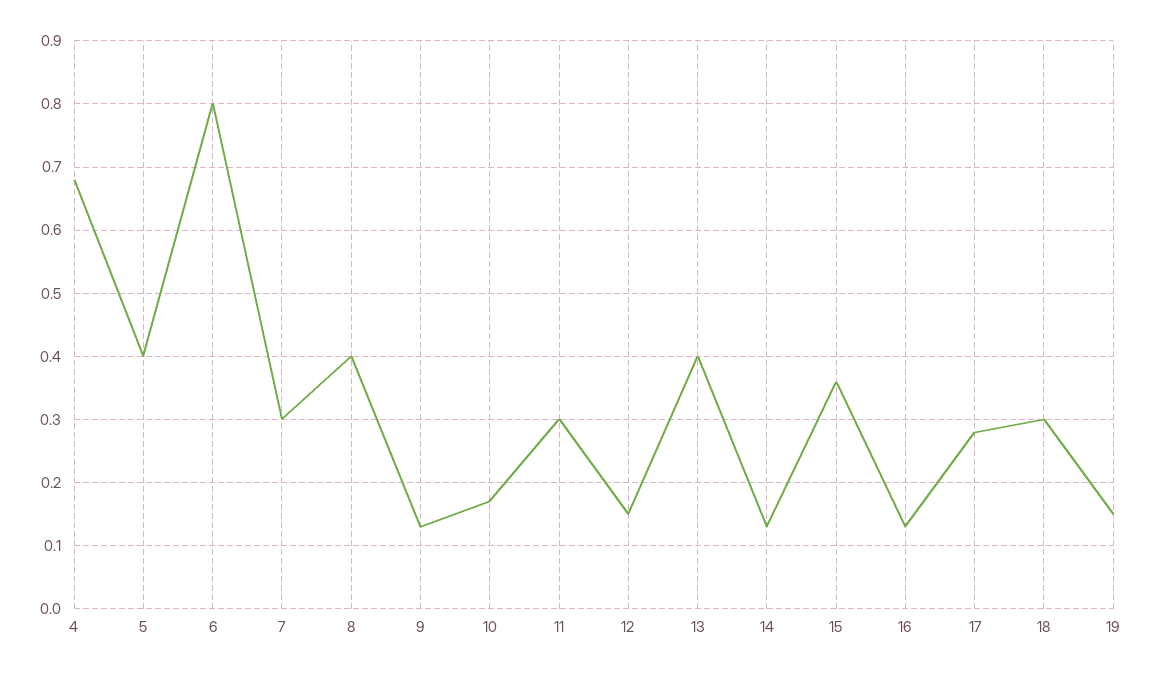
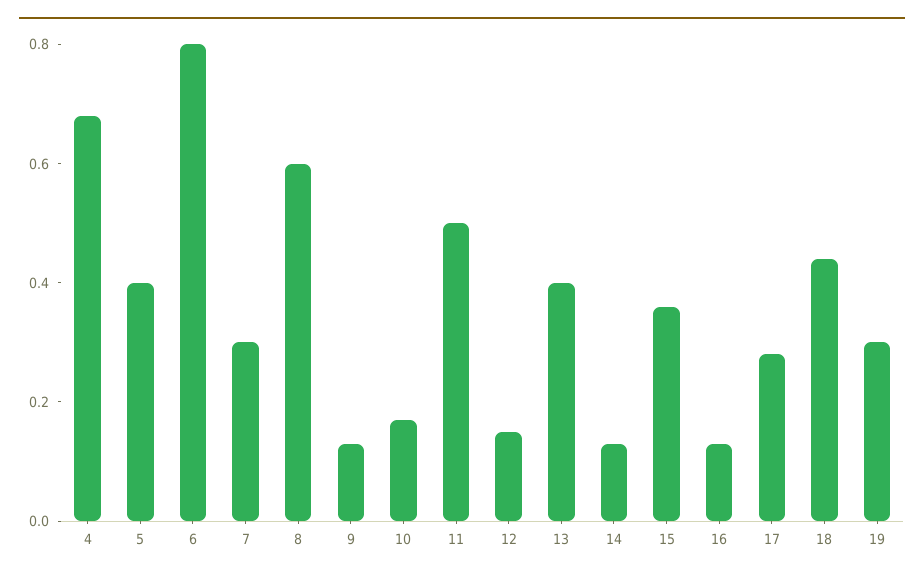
  {
    "4": 0.68,
    "5": 0.4,
    "6": 0.8,
    "7": 0.3,
-   "8": 0.4,
+   "8": 0.6,
    "9": 0.13,
    "10": 0.17,
-   "11": 0.3,
+   "11": 0.5,
    "12": 0.15,
    "13": 0.4,
    "14": 0.13,
    "15": 0.36,
    "16": 0.13,
    "17": 0.28,
-   "18": 0.3,
+   "18": 0.45,
-   "19": 0.15
+   "19": 0.3
  }

